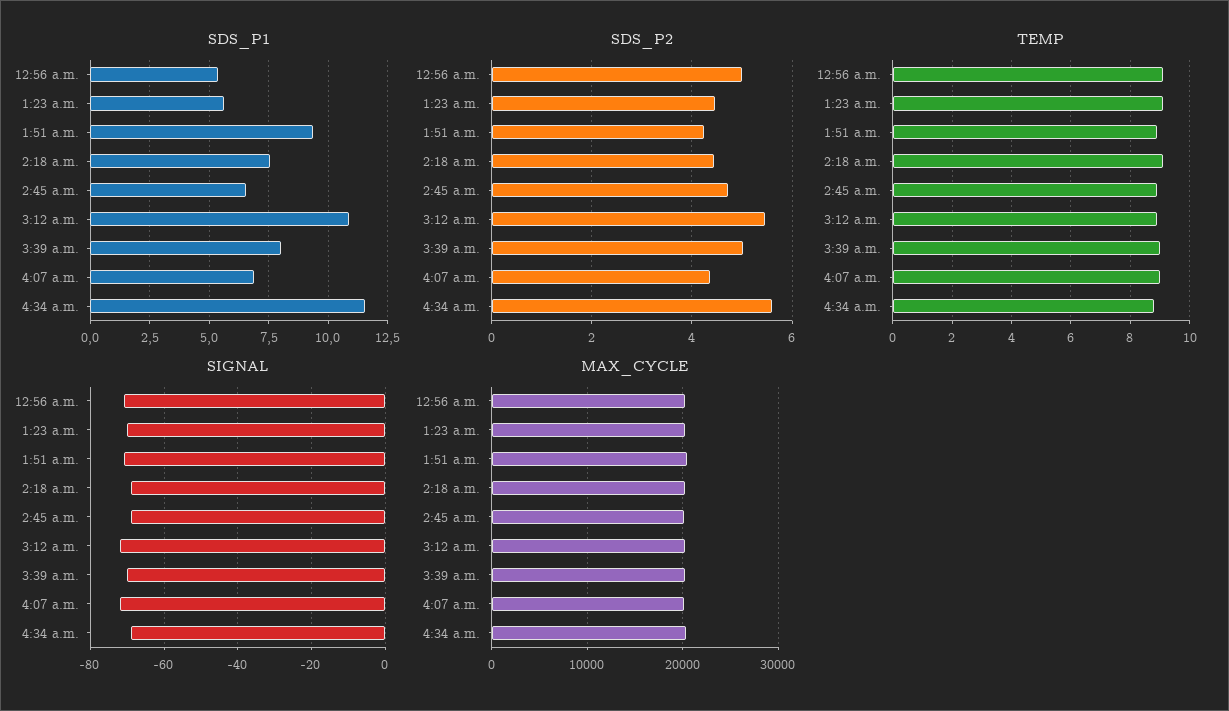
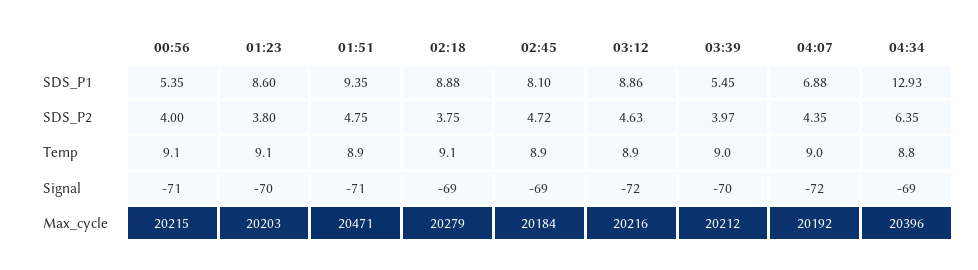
  {
    "SDS_P1": {
      "12:56 a.m.": 5.35,
-     "1:23 a.m.": 5.5,
+     "1:23 a.m.": 8.6,
      "1:51 a.m.": 9.35,
-     "2:18 a.m.": 7.5,
+     "2:18 a.m.": 8.88,
-     "2:45 a.m.": 6.5,
+     "2:45 a.m.": 8.1,
-     "3:12 a.m.": 11,
+     "3:12 a.m.": 8.86,
-     "3:39 a.m.": 8,
+     "3:39 a.m.": 5.45,
      "4:07 a.m.": 6.88,
-     "4:34 a.m.": 11.5
+     "4:34 a.m.": 12.93
    },
    "SDS_P2": {
-     "12:56 a.m.": 5,
+     "12:56 a.m.": 4,
-     "1:23 a.m.": 4.4,
+     "1:23 a.m.": 3.8,
-     "1:51 a.m.": 4.2,
+     "1:51 a.m.": 4.75,
-     "2:18 a.m.": 4.4,
+     "2:18 a.m.": 3.75,
      "2:45 a.m.": 4.72,
-     "3:12 a.m.": 5.4,
+     "3:12 a.m.": 4.63,
-     "3:39 a.m.": 5,
+     "3:39 a.m.": 3.97,
      "4:07 a.m.": 4.35,
-     "4:34 a.m.": 5.6
+     "4:34 a.m.": 6.35
    },
    "TEMP": {
      "12:56 a.m.": 9.1,
      "1:23 a.m.": 9.1,
      "1:51 a.m.": 8.9,
      "2:18 a.m.": 9.1,
      "2:45 a.m.": 8.9,
      "3:12 a.m.": 8.9,
      "3:39 a.m.": 9,
      "4:07 a.m.": 9,
      "4:34 a.m.": 8.8
    },
    "SIGNAL": {
      "12:56 a.m.": -71,
      "1:23 a.m.": -70,
      "1:51 a.m.": -71,
      "2:18 a.m.": -69,
      "2:45 a.m.": -69,
      "3:12 a.m.": -72,
      "3:39 a.m.": -70,
      "4:07 a.m.": -72,
      "4:34 a.m.": -69
    },
    "MAX_CYCLE": {
      "12:56 a.m.": 20215,
      "1:23 a.m.": 20203,
      "1:51 a.m.": 20471,
      "2:18 a.m.": 20279,
      "2:45 a.m.": 20184,
      "3:12 a.m.": 20216,
      "3:39 a.m.": 20212,
      "4:07 a.m.": 20192,
      "4:34 a.m.": 20396
    }
  }

